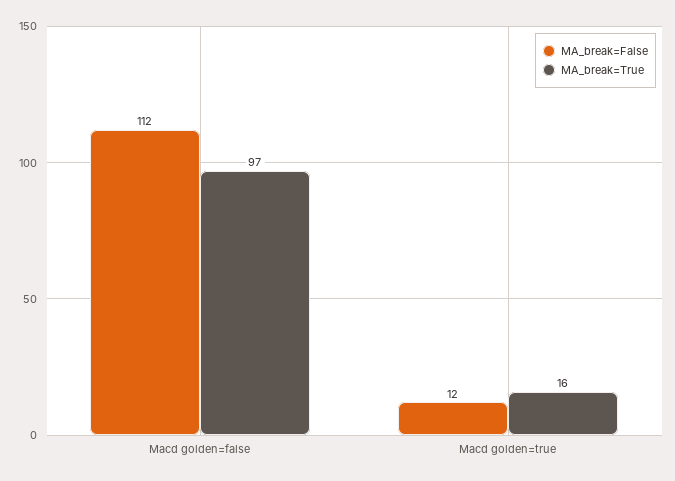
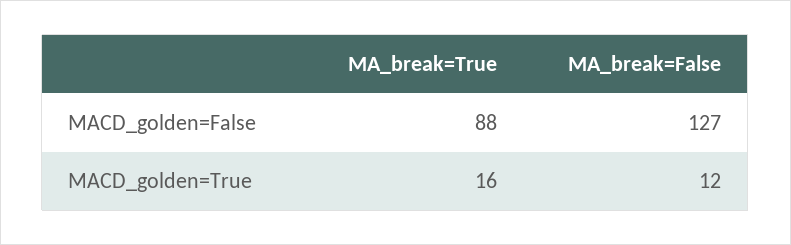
  {
    "MA_break=False": {
-     "Macd golden=false": 112,
+     "Macd golden=false": 127,
      "Macd golden=true": 12
    },
    "MA_break=True": {
-     "Macd golden=false": 97,
+     "Macd golden=false": 88,
      "Macd golden=true": 16
    }
  }

